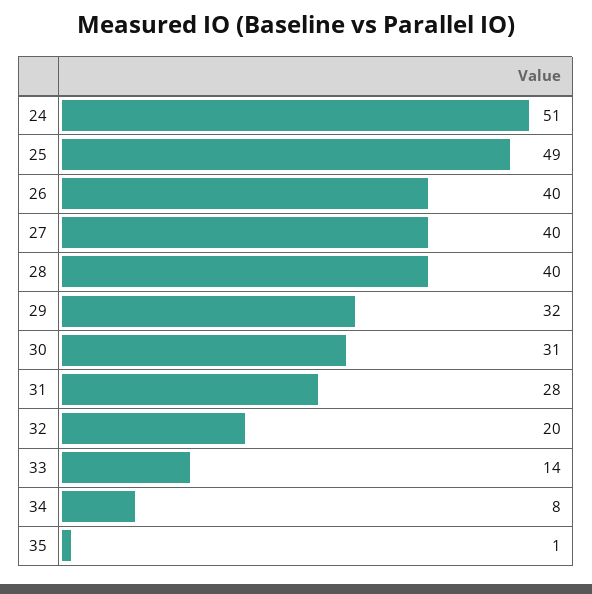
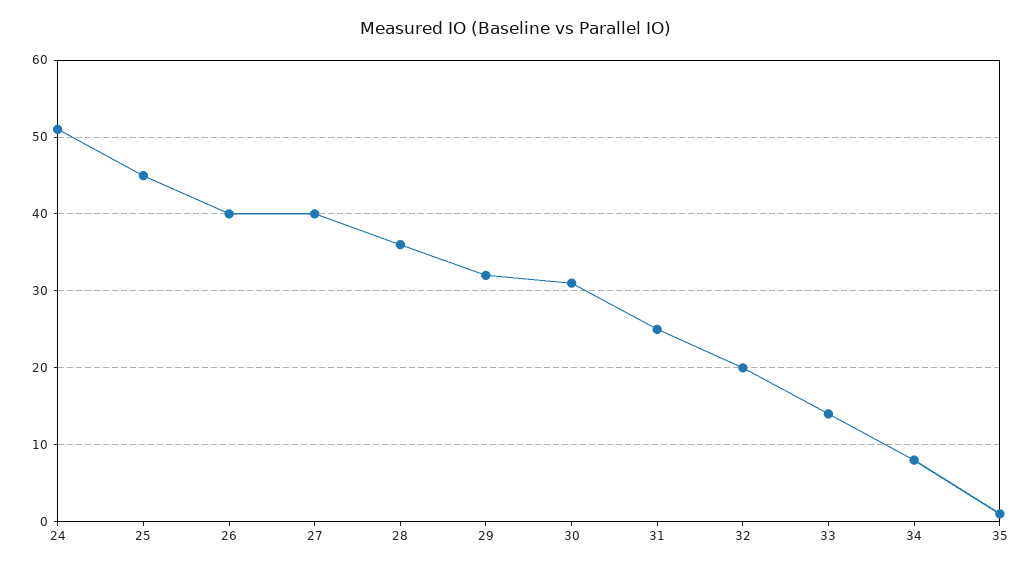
  {
    "24": 51,
-   "25": 49,
+   "25": 45,
    "26": 40,
    "27": 40,
-   "28": 40,
+   "28": 36,
    "29": 32,
    "30": 31,
-   "31": 28,
+   "31": 25,
    "32": 20,
    "33": 14,
    "34": 8,
    "35": 1
  }

